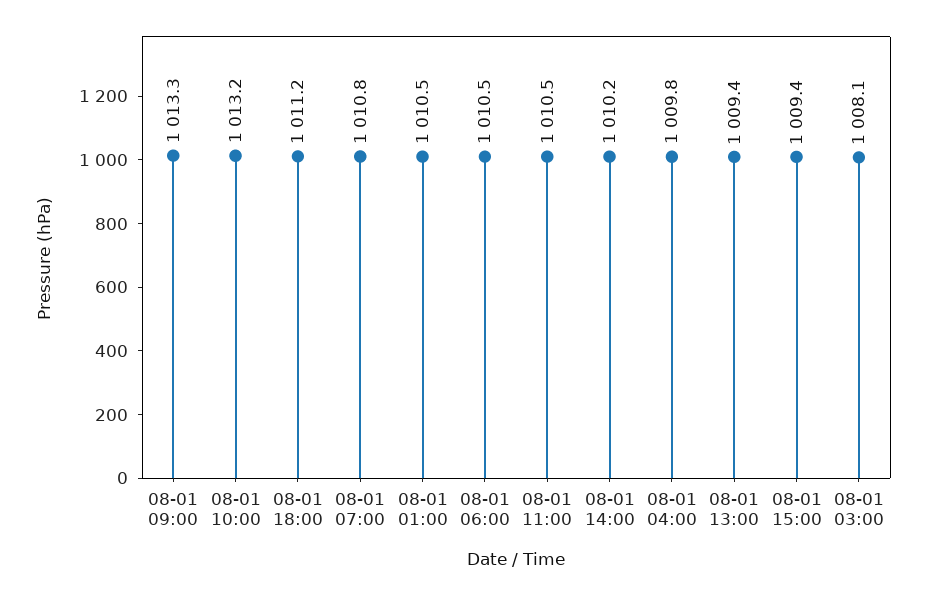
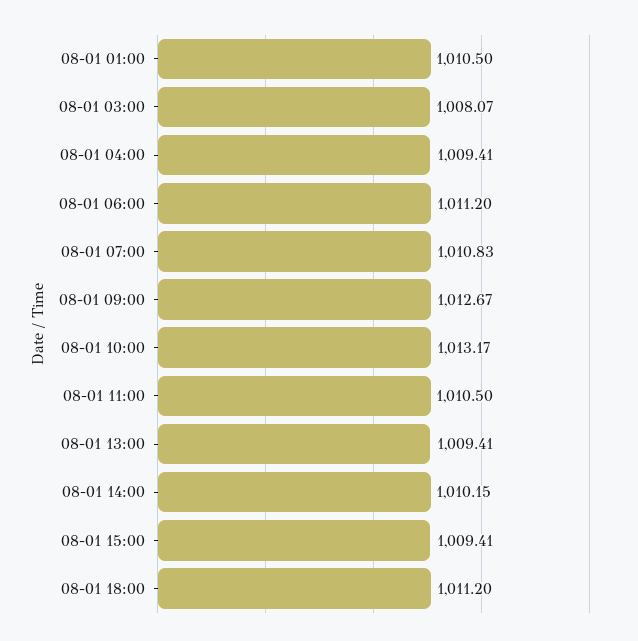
  {
-   "08-01 09:00": 1013.3,
+   "08-01 09:00": 1012.67,
    "08-01 10:00": 1013.17,
    "08-01 18:00": 1011.2,
    "08-01 07:00": 1010.83,
    "08-01 01:00": 1010.5,
-   "08-01 06:00": 1010.5,
+   "08-01 06:00": 1011.2,
    "08-01 11:00": 1010.5,
    "08-01 14:00": 1010.15,
-   "08-01 04:00": 1009.8,
+   "08-01 04:00": 1009.41,
    "08-01 13:00": 1009.41,
    "08-01 15:00": 1009.41,
    "08-01 03:00": 1008.07
  }

